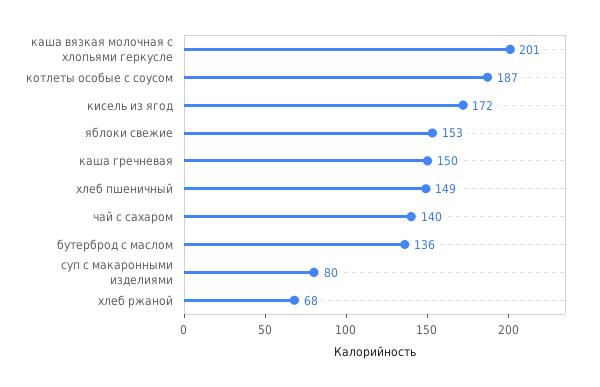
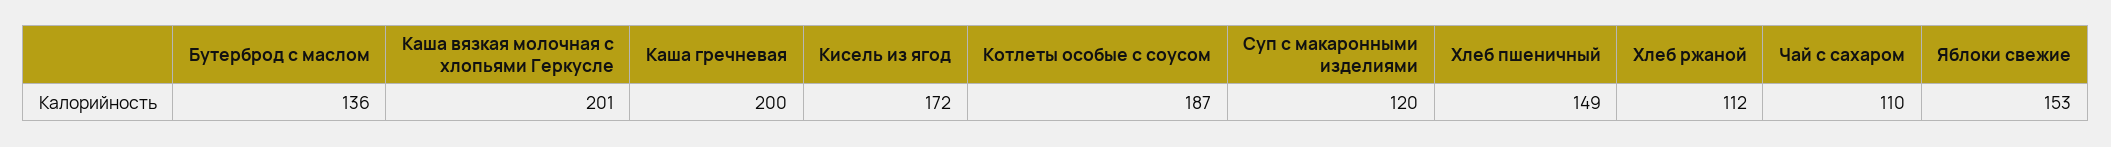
  {
    "каша вязкая молочная с хлопьями геркусле": 201,
    "котлеты особые с соусом": 187,
    "кисель из ягод": 172,
    "яблоки свежие": 153,
-   "каша гречневая": 150,
+   "каша гречневая": 200,
    "хлеб пшеничный": 149,
-   "чай с сахаром": 140,
+   "чай с сахаром": 110,
    "бутерброд с маслом": 136,
-   "суп с макаронными изделиями": 80,
+   "суп с макаронными изделиями": 120,
-   "хлеб ржаной": 68
+   "хлеб ржаной": 112
  }

